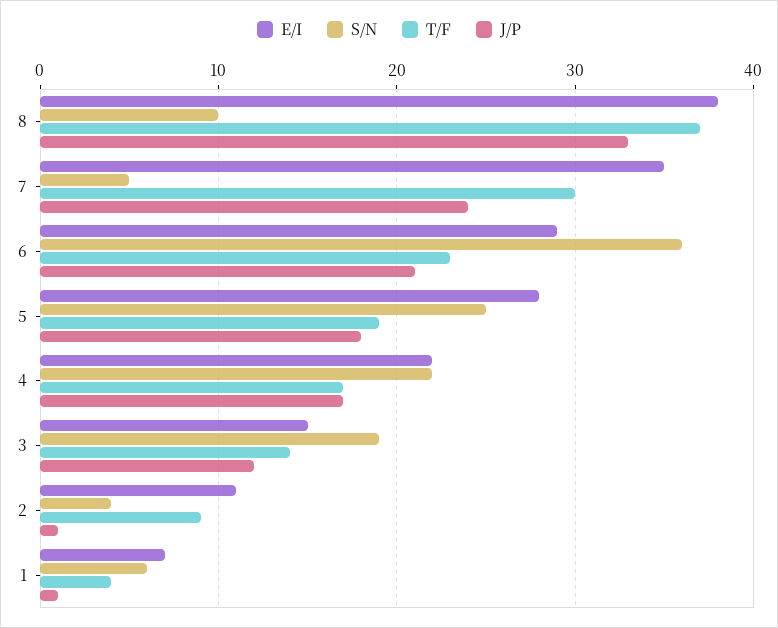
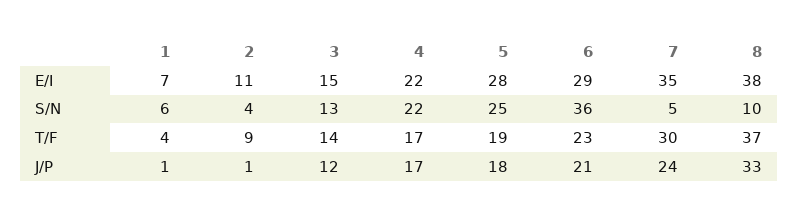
  {
    "E/I": {
      "8": 38,
      "7": 35,
      "6": 29,
      "5": 28,
      "4": 22,
      "3": 15,
      "2": 11,
      "1": 7
    },
    "S/N": {
      "8": 10,
      "7": 5,
      "6": 36,
      "5": 25,
      "4": 22,
-     "3": 19,
+     "3": 13,
      "2": 4,
      "1": 6
    },
    "T/F": {
      "8": 37,
      "7": 30,
      "6": 23,
      "5": 19,
      "4": 17,
      "3": 14,
      "2": 9,
      "1": 4
    },
    "J/P": {
      "8": 33,
      "7": 24,
      "6": 21,
      "5": 18,
      "4": 17,
      "3": 12,
      "2": 1,
      "1": 1
    }
  }

